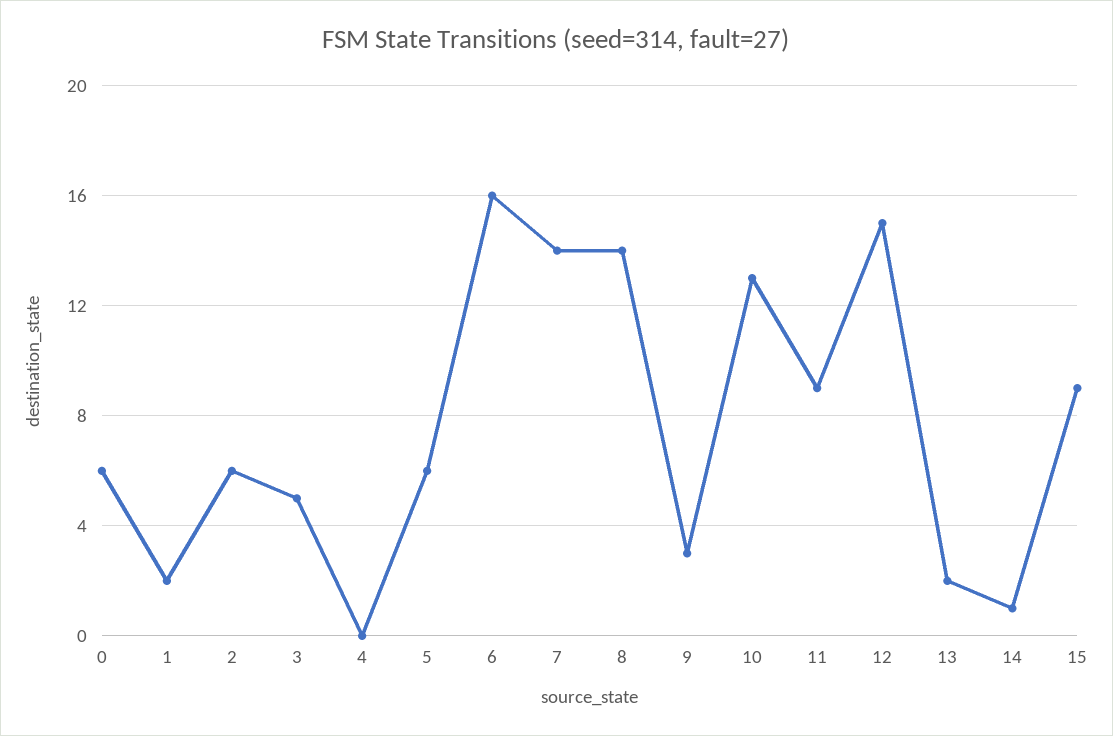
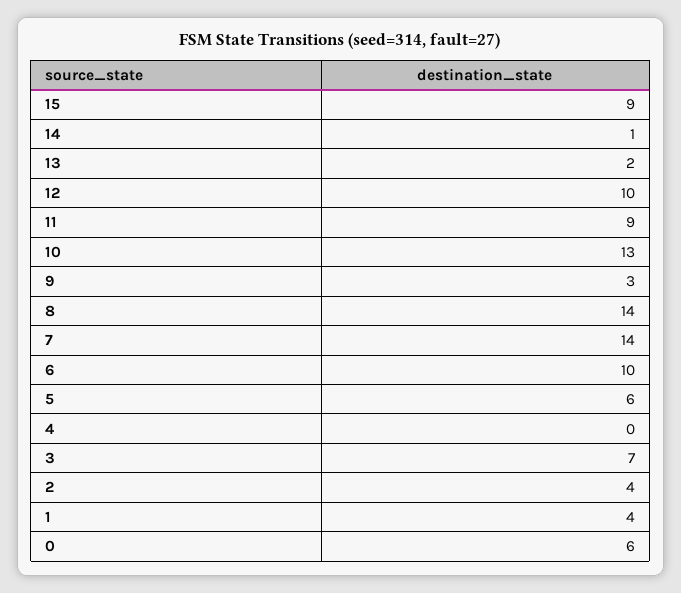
  {
    "0": 6,
-   "1": 2,
+   "1": 4,
-   "2": 6,
+   "2": 4,
-   "3": 5,
+   "3": 7,
    "4": 0,
    "5": 6,
-   "6": 16,
+   "6": 10,
    "7": 14,
    "8": 14,
    "9": 3,
    "10": 13,
    "11": 9,
-   "12": 15,
+   "12": 10,
    "13": 2,
    "14": 1,
    "15": 9
  }

